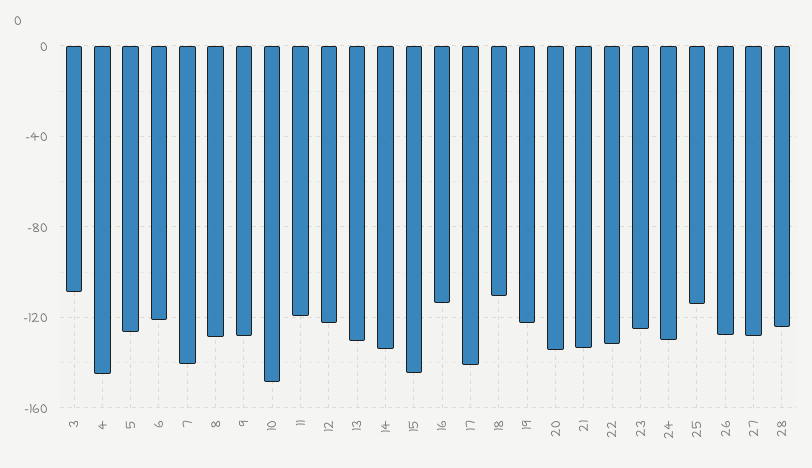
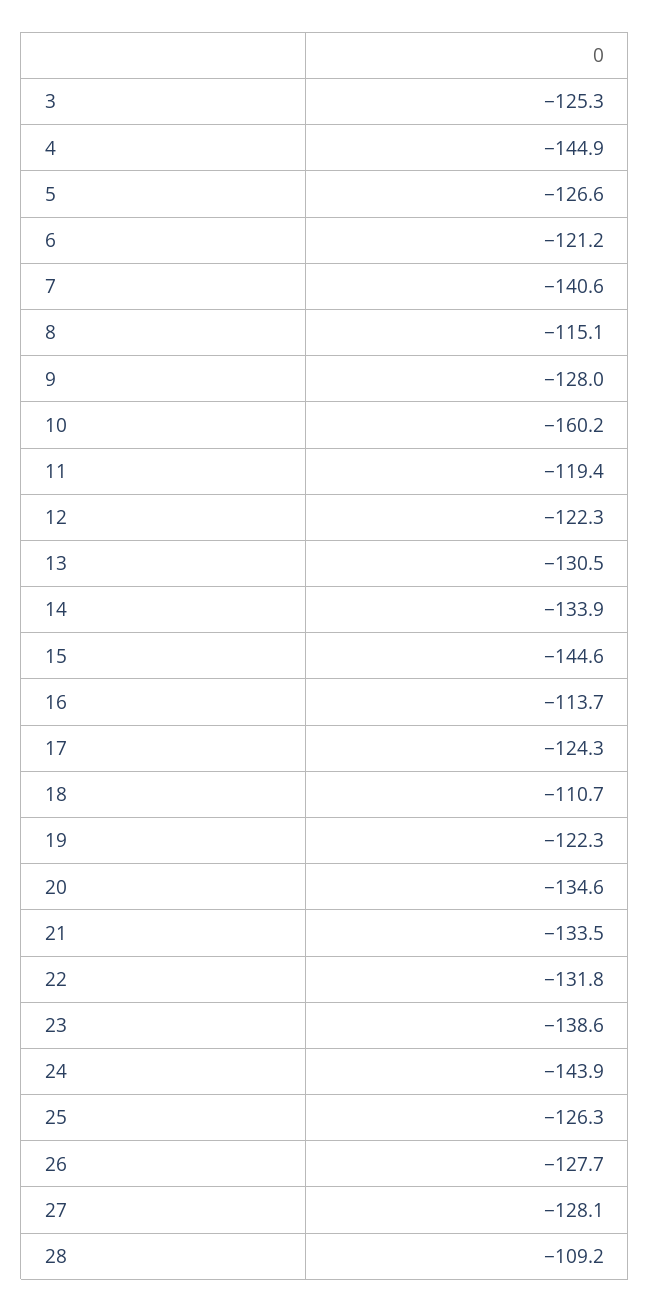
  {
-   "3": -110,
+   "3": -125.3,
    "4": -144.9,
    "5": -126.6,
    "6": -121.2,
    "7": -140.6,
-   "8": -130,
+   "8": -115.1,
    "9": -128,
-   "10": -150,
+   "10": -160.2,
    "11": -119.4,
    "12": -122.3,
    "13": -130.5,
    "14": -133.9,
    "15": -144.6,
    "16": -113.7,
-   "17": -140,
+   "17": -124.3,
    "18": -110.7,
    "19": -122.3,
    "20": -134.6,
    "21": -133.5,
    "22": -131.8,
-   "23": -125,
+   "23": -138.6,
-   "24": -130,
+   "24": -143.9,
-   "25": -115,
+   "25": -126.3,
    "26": -127.7,
    "27": -128.1,
-   "28": -125
+   "28": -109.2
  }

